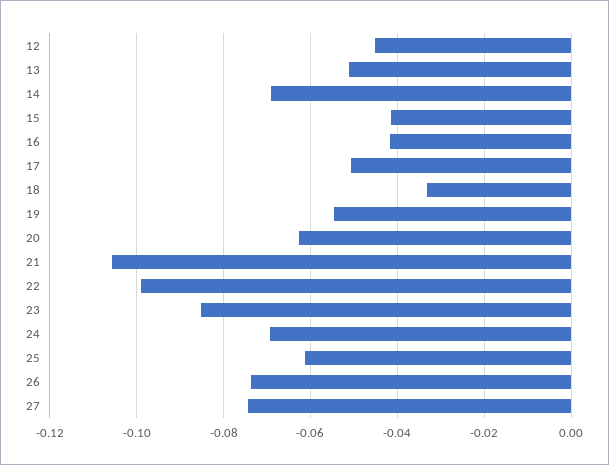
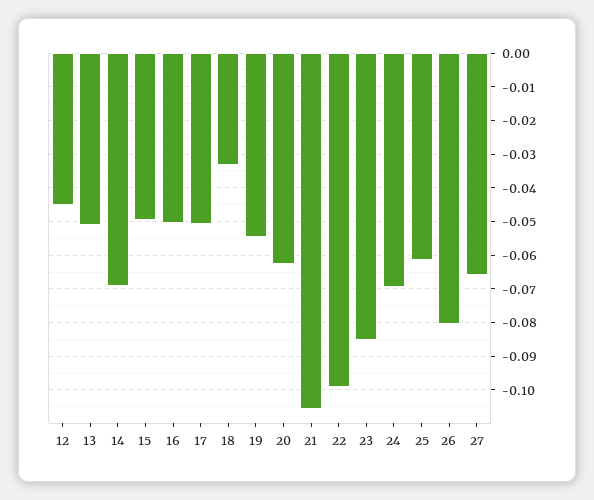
  {
    "12": -0.046,
    "13": -0.052,
    "14": -0.07,
-   "15": -0.042,
+   "15": -0.05,
-   "16": -0.042,
+   "16": -0.05,
    "17": -0.05,
    "18": -0.034,
    "19": -0.054,
    "20": -0.062,
    "21": -0.106,
    "22": -0.1,
    "23": -0.086,
    "24": -0.07,
    "25": -0.062,
-   "26": -0.074,
+   "26": -0.08,
-   "27": -0.074
+   "27": -0.066
  }

